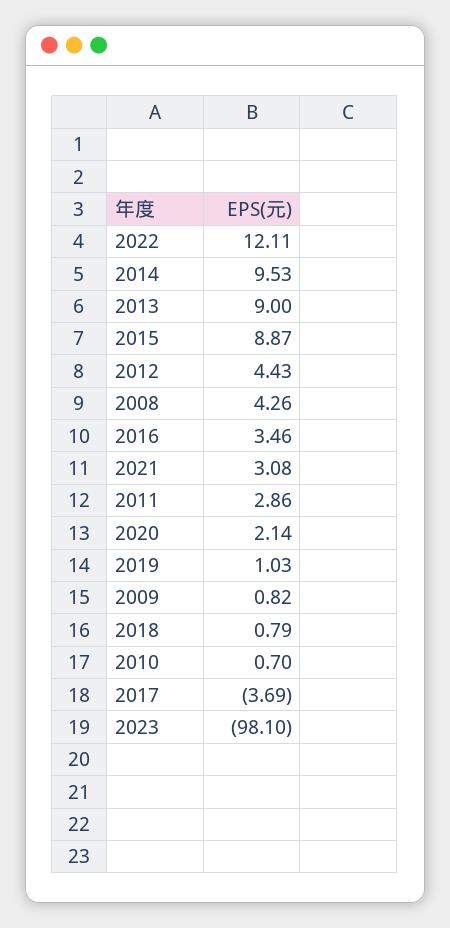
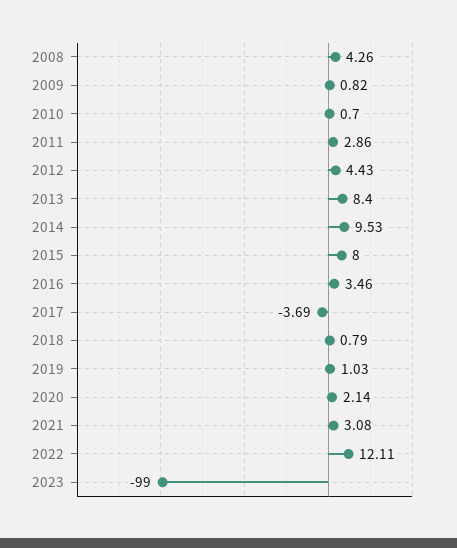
  {
    "2022": 12.11,
    "2014": 9.53,
-   "2013": 9,
+   "2013": 8.4,
-   "2015": 8.87,
+   "2015": 8,
    "2012": 4.43,
    "2008": 4.26,
    "2016": 3.46,
    "2021": 3.08,
    "2011": 2.86,
    "2020": 2.14,
    "2019": 1.03,
    "2009": 0.82,
    "2018": 0.79,
    "2010": 0.7,
    "2017": -3.69,
-   "2023": -98.1
+   "2023": -99
  }

